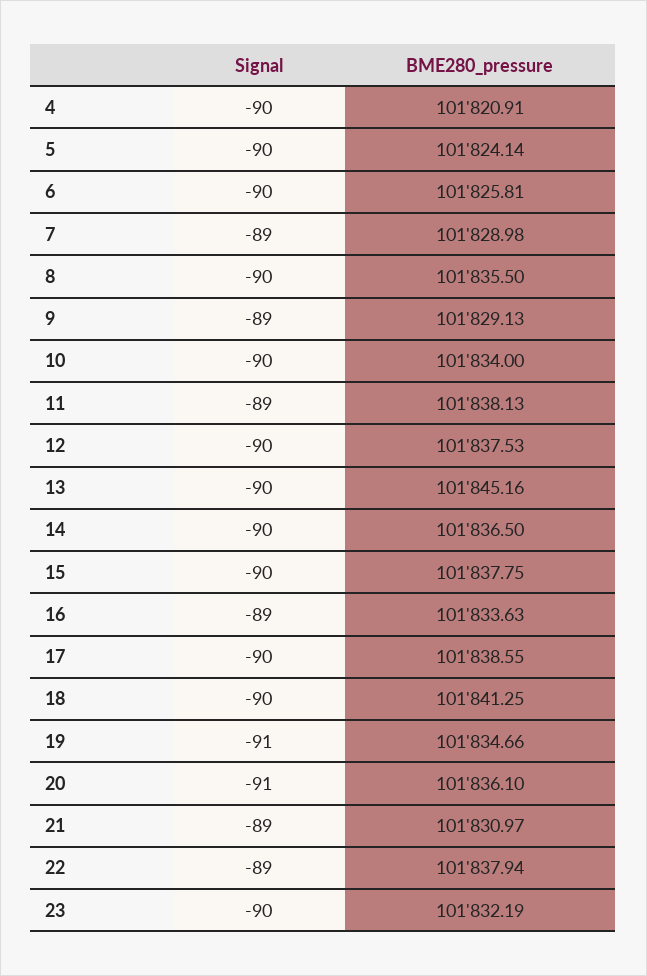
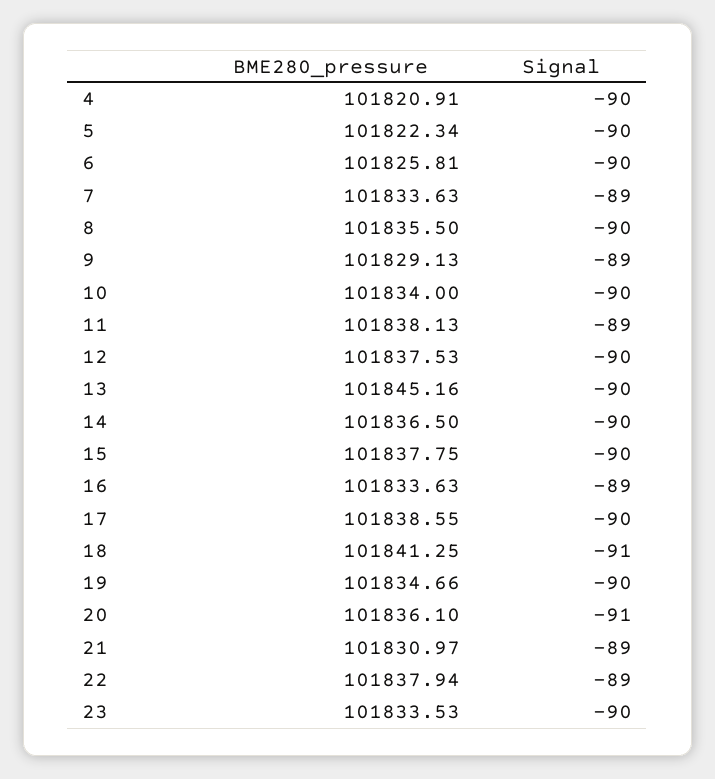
  {
    "Signal": {
      "4": -90,
      "5": -90,
      "6": -90,
      "7": -89,
      "8": -90,
      "9": -89,
      "10": -90,
      "11": -89,
      "12": -90,
      "13": -90,
      "14": -90,
      "15": -90,
      "16": -89,
      "17": -90,
-     "18": -90,
+     "18": -91,
-     "19": -91,
+     "19": -90,
      "20": -91,
      "21": -89,
      "22": -89,
      "23": -90
    },
    "BME280_pressure": {
      "4": 101820.91,
-     "5": 101824.14,
+     "5": 101822.34,
      "6": 101825.81,
-     "7": 101828.98,
+     "7": 101833.63,
      "8": 101835.5,
      "9": 101829.13,
      "10": 101834,
      "11": 101838.13,
      "12": 101837.53,
      "13": 101845.16,
      "14": 101836.5,
      "15": 101837.75,
      "16": 101833.63,
      "17": 101838.55,
      "18": 101841.25,
      "19": 101834.66,
      "20": 101836.1,
      "21": 101830.97,
      "22": 101837.94,
-     "23": 101832.19
+     "23": 101833.53
    }
  }

